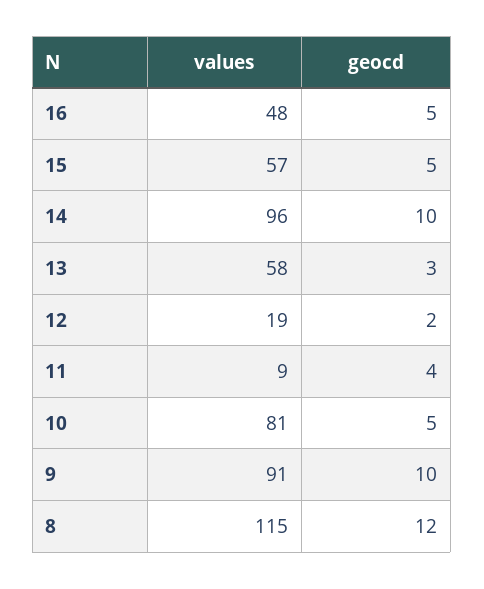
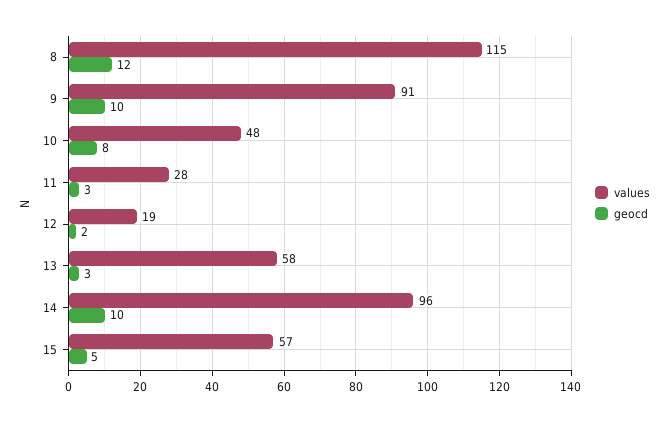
  {
    "values": {
-     "16": 48,
      "15": 57,
      "14": 96,
      "13": 58,
      "12": 19,
-     "11": 9,
+     "11": 28,
-     "10": 81,
+     "10": 48,
      "9": 91,
      "8": 115
    },
    "geocd": {
-     "16": 5,
      "15": 5,
      "14": 10,
      "13": 3,
      "12": 2,
-     "11": 4,
+     "11": 3,
-     "10": 5,
+     "10": 8,
      "9": 10,
      "8": 12
    }
  }

